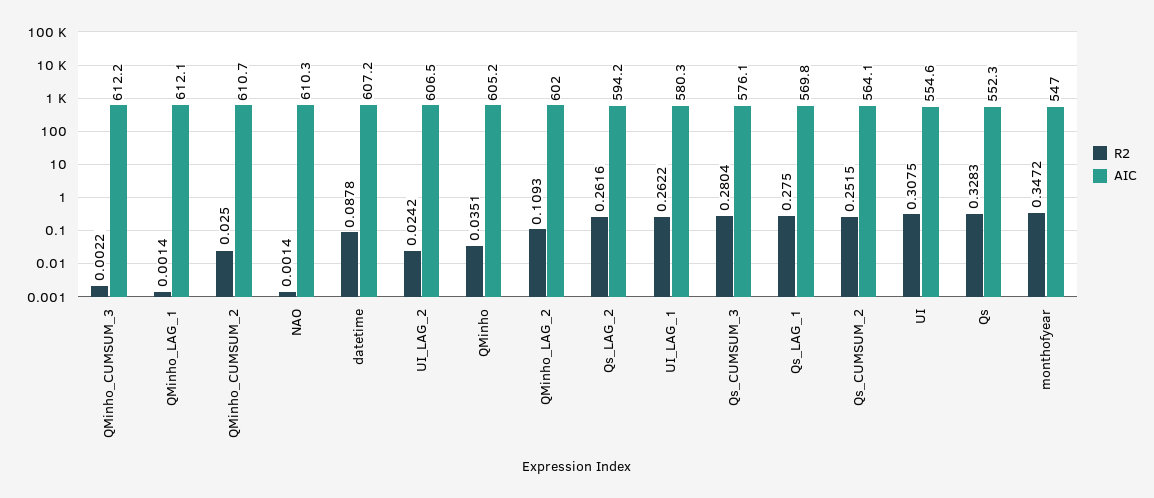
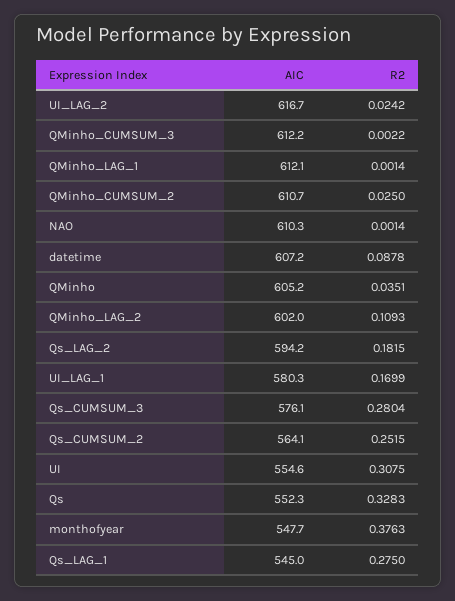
  {
    "R2": {
      "QMinho_CUMSUM_3": 0.0022,
      "QMinho_LAG_1": 0.0014,
      "QMinho_CUMSUM_2": 0.025,
      "NAO": 0.0014,
      "datetime": 0.0878,
      "UI_LAG_2": 0.0242,
      "QMinho": 0.0351,
      "QMinho_LAG_2": 0.1093,
-     "Qs_LAG_2": 0.2616,
+     "Qs_LAG_2": 0.1815,
-     "UI_LAG_1": 0.2622,
+     "UI_LAG_1": 0.1699,
      "Qs_CUMSUM_3": 0.2804,
      "Qs_LAG_1": 0.275,
      "Qs_CUMSUM_2": 0.2515,
      "UI": 0.3075,
      "Qs": 0.3283,
-     "monthofyear": 0.3472
+     "monthofyear": 0.3763
    },
    "AIC": {
      "QMinho_CUMSUM_3": 612.2,
      "QMinho_LAG_1": 612.1,
      "QMinho_CUMSUM_2": 610.7,
      "NAO": 610.3,
      "datetime": 607.2,
-     "UI_LAG_2": 606.5,
+     "UI_LAG_2": 616.7,
      "QMinho": 605.2,
      "QMinho_LAG_2": 602,
      "Qs_LAG_2": 594.2,
      "UI_LAG_1": 580.3,
      "Qs_CUMSUM_3": 576.1,
-     "Qs_LAG_1": 569.8,
+     "Qs_LAG_1": 545,
      "Qs_CUMSUM_2": 564.1,
      "UI": 554.6,
      "Qs": 552.3,
-     "monthofyear": 547
+     "monthofyear": 547.7
    }
  }

